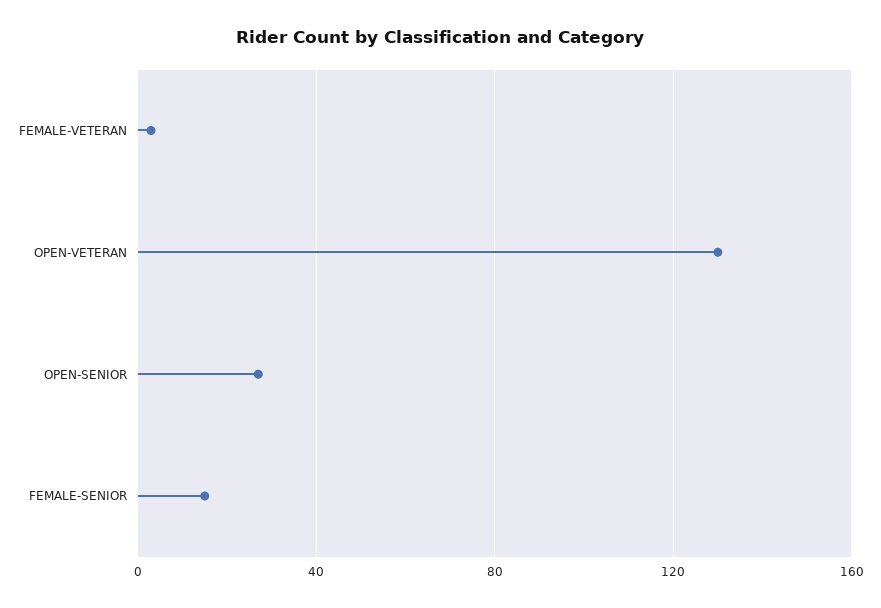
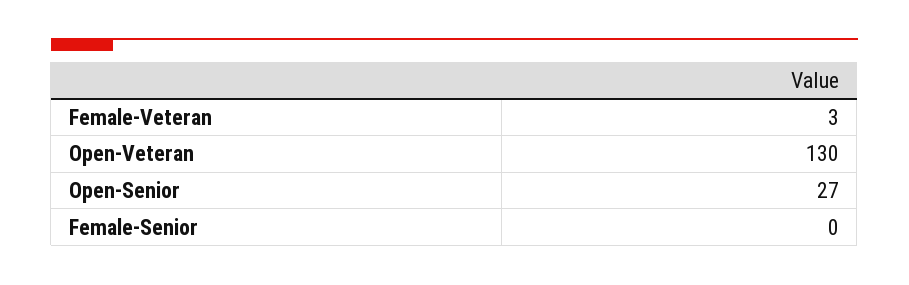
  {
    "FEMALE-VETERAN": 3,
    "OPEN-VETERAN": 130,
    "OPEN-SENIOR": 27,
-   "FEMALE-SENIOR": 15
+   "FEMALE-SENIOR": 0
  }

